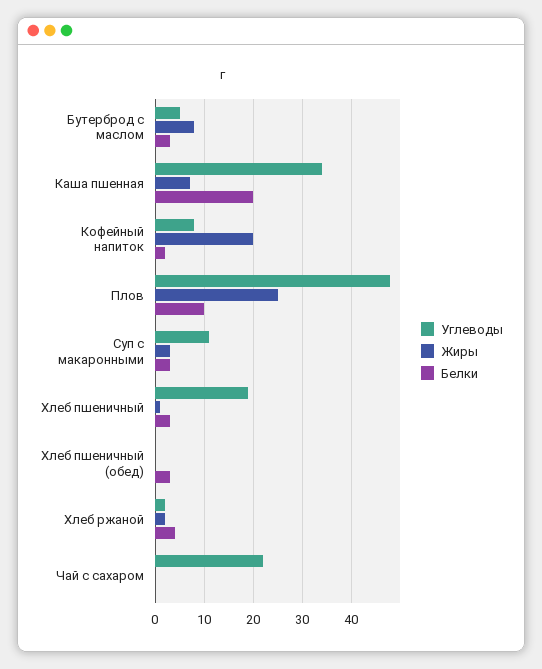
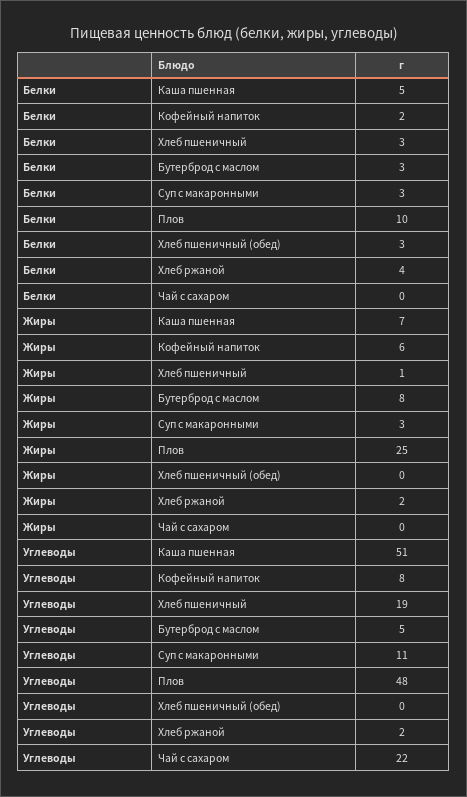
  {
    "Углеводы": {
      "Бутерброд с маслом": 5,
-     "Каша пшенная": 35,
+     "Каша пшенная": 51,
      "Кофейный напиток": 8,
      "Плов": 48,
      "Суп с макаронными": 11,
      "Хлеб пшеничный": 19,
      "Хлеб пшеничный (обед)": 0,
      "Хлеб ржаной": 2,
      "Чай с сахаром": 22
    },
    "Жиры": {
      "Бутерброд с маслом": 8,
      "Каша пшенная": 7,
-     "Кофейный напиток": 20,
+     "Кофейный напиток": 6,
      "Плов": 25,
      "Суп с макаронными": 3,
      "Хлеб пшеничный": 1,
      "Хлеб пшеничный (обед)": 0,
      "Хлеб ржаной": 2,
      "Чай с сахаром": 0
    },
    "Белки": {
      "Бутерброд с маслом": 3,
-     "Каша пшенная": 20,
+     "Каша пшенная": 5,
      "Кофейный напиток": 2,
      "Плов": 10,
      "Суп с макаронными": 3,
      "Хлеб пшеничный": 3,
      "Хлеб пшеничный (обед)": 3,
      "Хлеб ржаной": 4,
      "Чай с сахаром": 0
    }
  }

